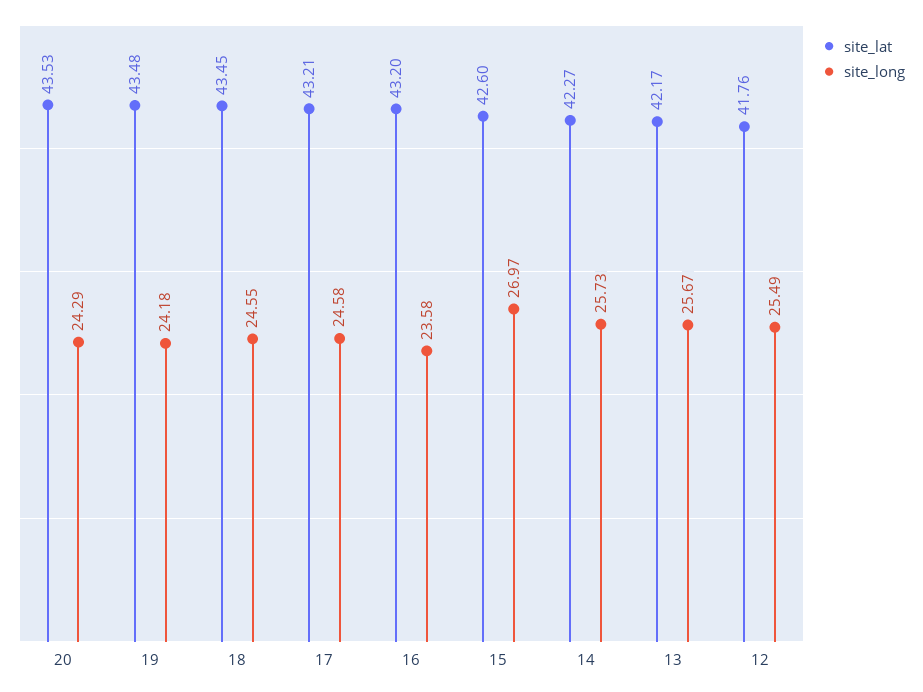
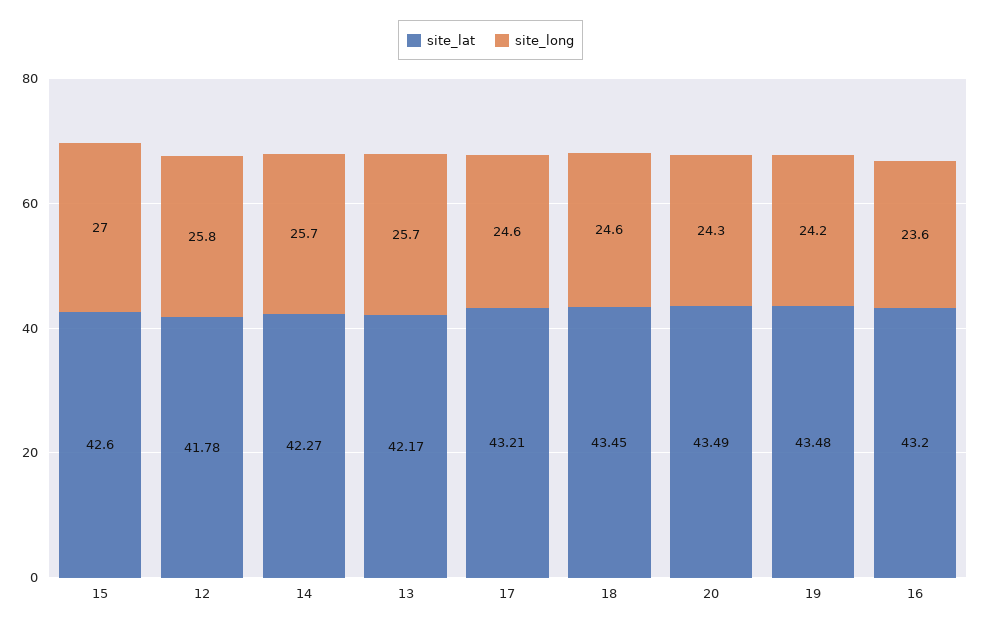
  {
    "site_lat": {
-     "20": 43.53,
+     "20": 43.49,
      "19": 43.48,
      "18": 43.45,
      "17": 43.21,
      "16": 43.2,
      "15": 42.6,
      "14": 42.27,
      "13": 42.17,
-     "12": 41.76
+     "12": 41.78
    },
    "site_long": {
      "20": 24.29,
      "19": 24.18,
      "18": 24.55,
      "17": 24.58,
      "16": 23.58,
      "15": 26.97,
      "14": 25.73,
      "13": 25.67,
-     "12": 25.49
+     "12": 25.8
    }
  }

